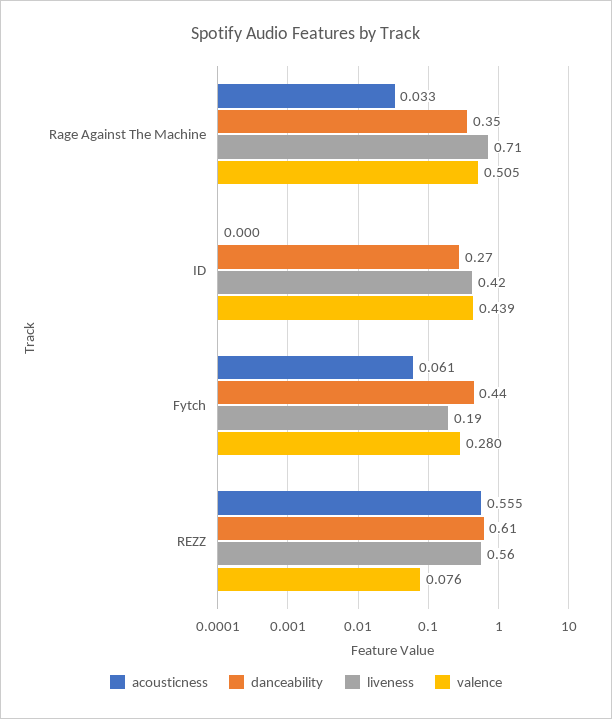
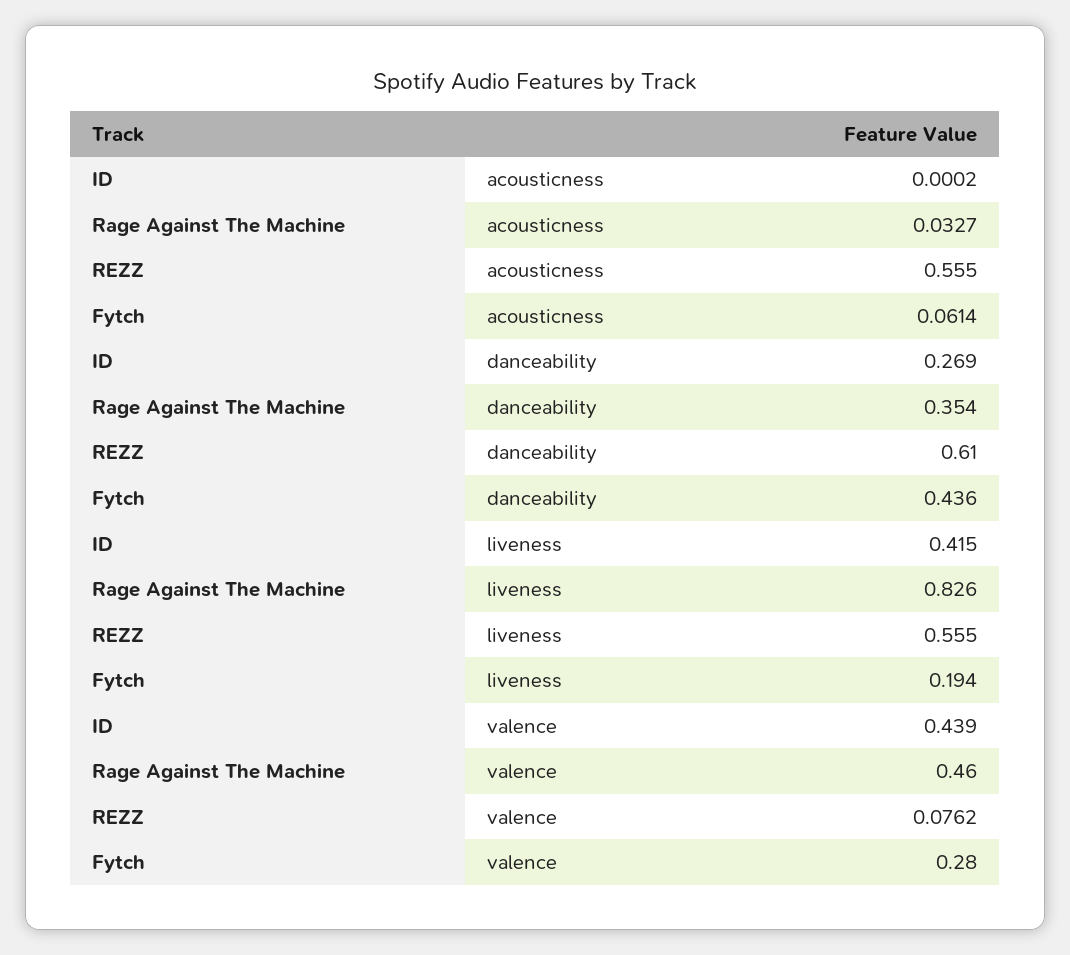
  {
    "acousticness": {
      "Rage Against The Machine": 0.0327,
      "ID": 0.0002,
      "Fytch": 0.0614,
      "REZZ": 0.555
    },
    "danceability": {
      "Rage Against The Machine": 0.354,
      "ID": 0.269,
      "Fytch": 0.436,
      "REZZ": 0.61
    },
    "liveness": {
-     "Rage Against The Machine": 0.71,
+     "Rage Against The Machine": 0.826,
      "ID": 0.415,
      "Fytch": 0.194,
      "REZZ": 0.555
    },
    "valence": {
-     "Rage Against The Machine": 0.505,
+     "Rage Against The Machine": 0.46,
      "ID": 0.439,
      "Fytch": 0.28,
      "REZZ": 0.0762
    }
  }

